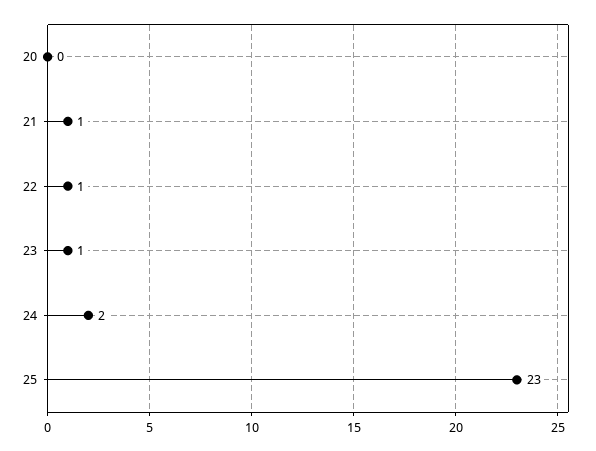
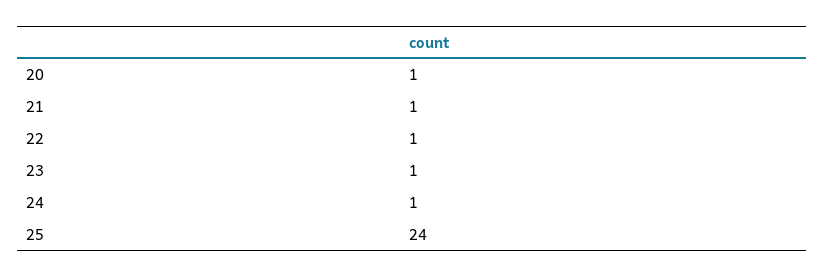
  {
-   "20": 0,
+   "20": 1,
    "21": 1,
    "22": 1,
    "23": 1,
-   "24": 2,
+   "24": 1,
-   "25": 23
+   "25": 24
  }

